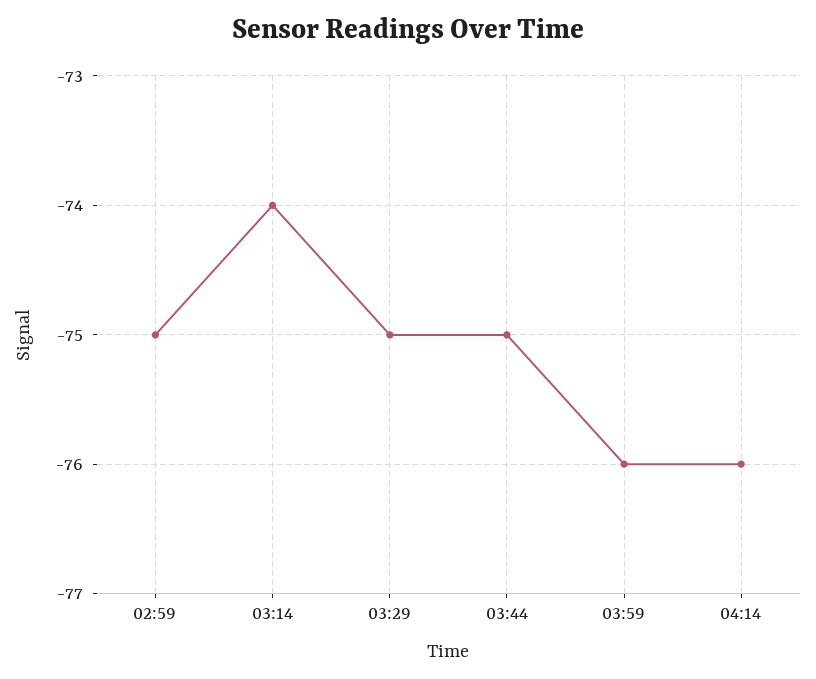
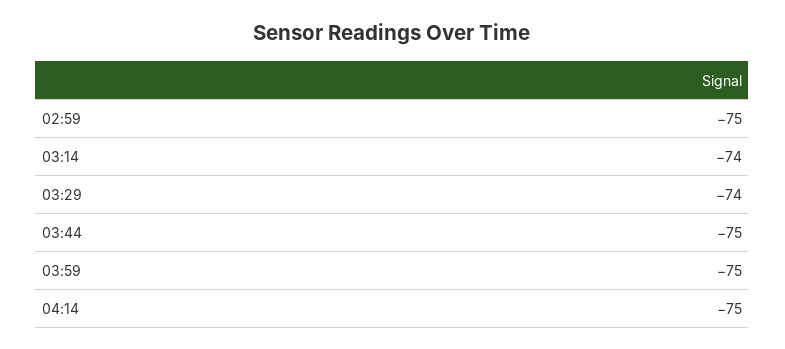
  {
    "02:59": -75,
    "03:14": -74,
-   "03:29": -75,
+   "03:29": -74,
    "03:44": -75,
-   "03:59": -76,
+   "03:59": -75,
-   "04:14": -76
+   "04:14": -75
  }

